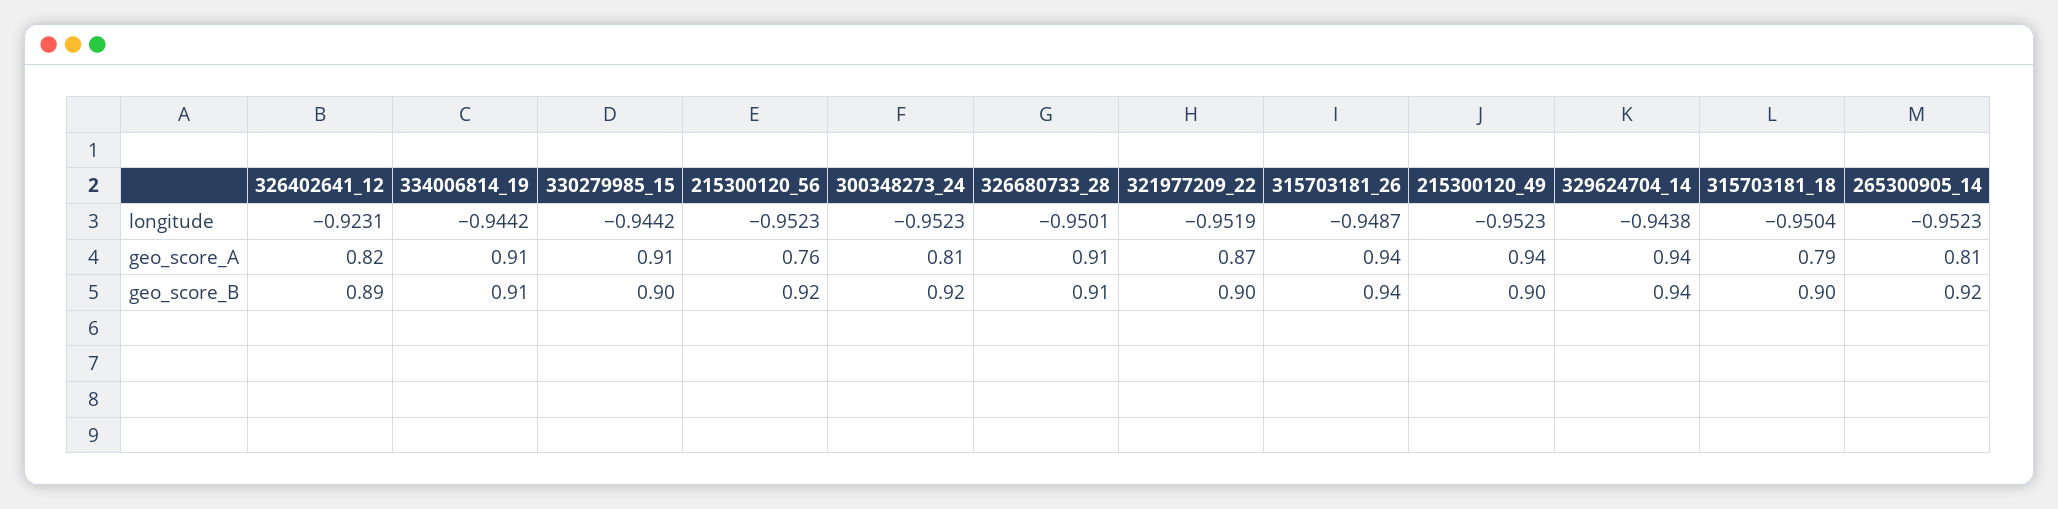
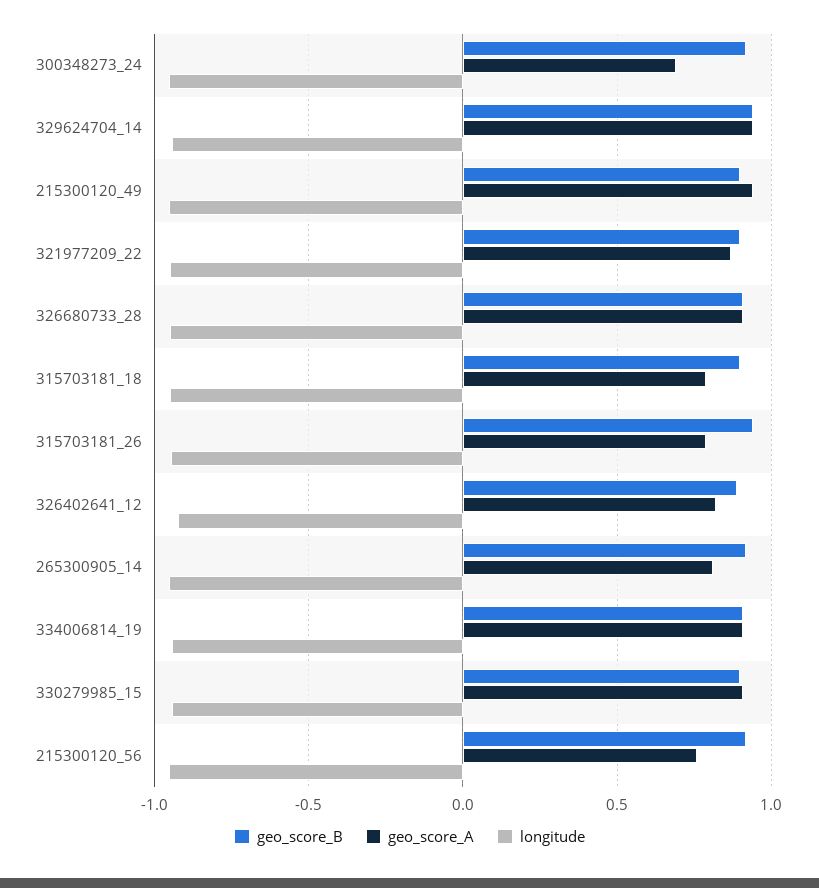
  {
    "longitude": {
      "326402641_12": -0.9231,
      "334006814_19": -0.9442,
      "330279985_15": -0.9442,
      "215300120_56": -0.9523,
      "300348273_24": -0.9523,
      "326680733_28": -0.9501,
      "321977209_22": -0.9519,
      "315703181_26": -0.9487,
      "215300120_49": -0.9523,
      "329624704_14": -0.9438,
      "315703181_18": -0.9504,
      "265300905_14": -0.9523
    },
    "geo_score_A": {
      "326402641_12": 0.82,
      "334006814_19": 0.91,
      "330279985_15": 0.91,
      "215300120_56": 0.76,
-     "300348273_24": 0.81,
+     "300348273_24": 0.7,
      "326680733_28": 0.91,
      "321977209_22": 0.87,
-     "315703181_26": 0.94,
+     "315703181_26": 0.8,
      "215300120_49": 0.94,
      "329624704_14": 0.94,
      "315703181_18": 0.79,
      "265300905_14": 0.81
    },
    "geo_score_B": {
      "326402641_12": 0.89,
      "334006814_19": 0.91,
      "330279985_15": 0.9,
      "215300120_56": 0.92,
      "300348273_24": 0.92,
      "326680733_28": 0.91,
      "321977209_22": 0.9,
      "315703181_26": 0.94,
      "215300120_49": 0.9,
      "329624704_14": 0.94,
      "315703181_18": 0.9,
      "265300905_14": 0.92
    }
  }

